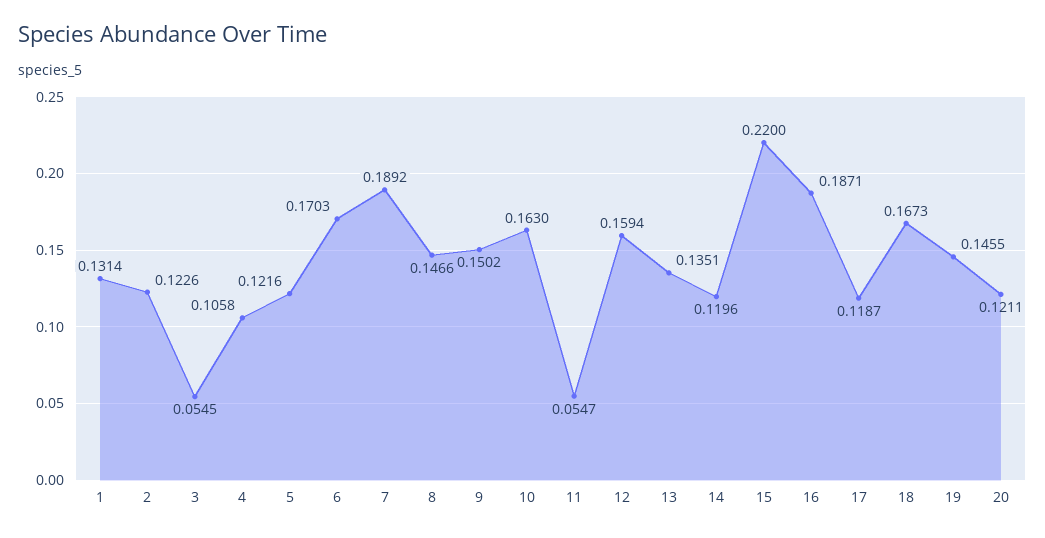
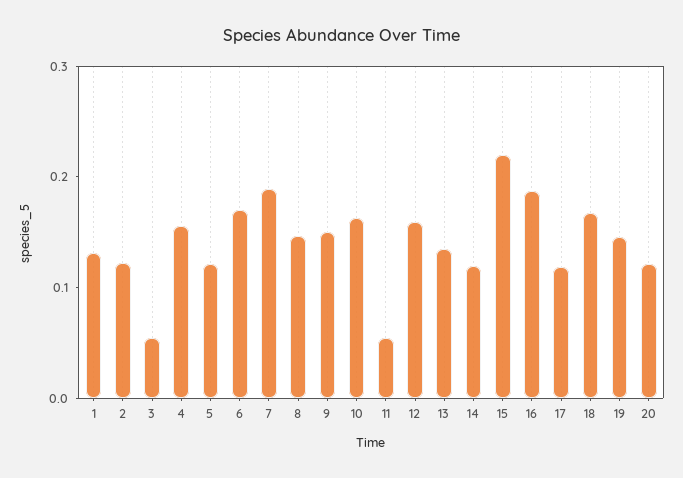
  {
    "1": 0.1314,
    "2": 0.1226,
    "3": 0.0545,
-   "4": 0.1058,
+   "4": 0.16,
    "5": 0.1216,
    "6": 0.1703,
    "7": 0.1892,
    "8": 0.1466,
    "9": 0.1502,
    "10": 0.163,
    "11": 0.0547,
    "12": 0.1594,
    "13": 0.1351,
    "14": 0.1196,
    "15": 0.22,
    "16": 0.1871,
    "17": 0.1187,
    "18": 0.1673,
    "19": 0.1455,
    "20": 0.1211
  }

